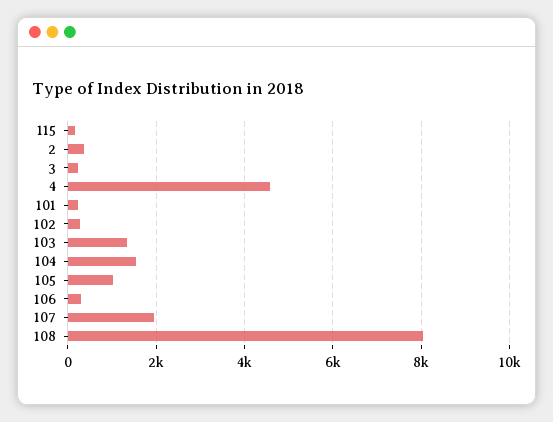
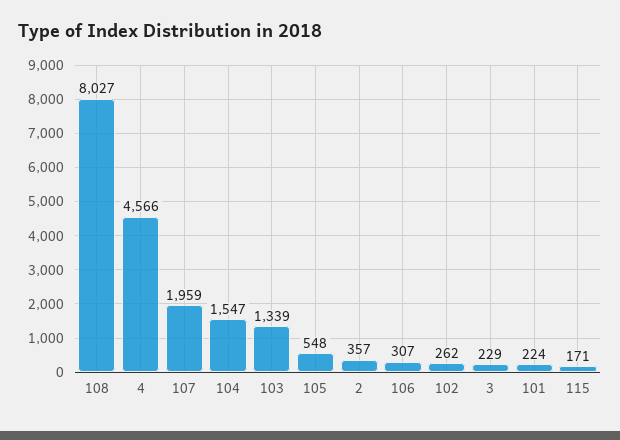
  {
    "115": 171,
    "2": 357,
    "3": 229,
    "4": 4566,
    "101": 224,
    "102": 262,
    "103": 1339,
    "104": 1547,
-   "105": 1000,
+   "105": 548,
    "106": 307,
    "107": 1959,
    "108": 8027
  }

